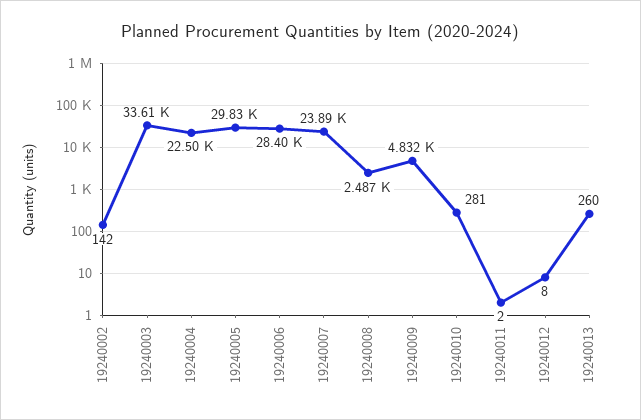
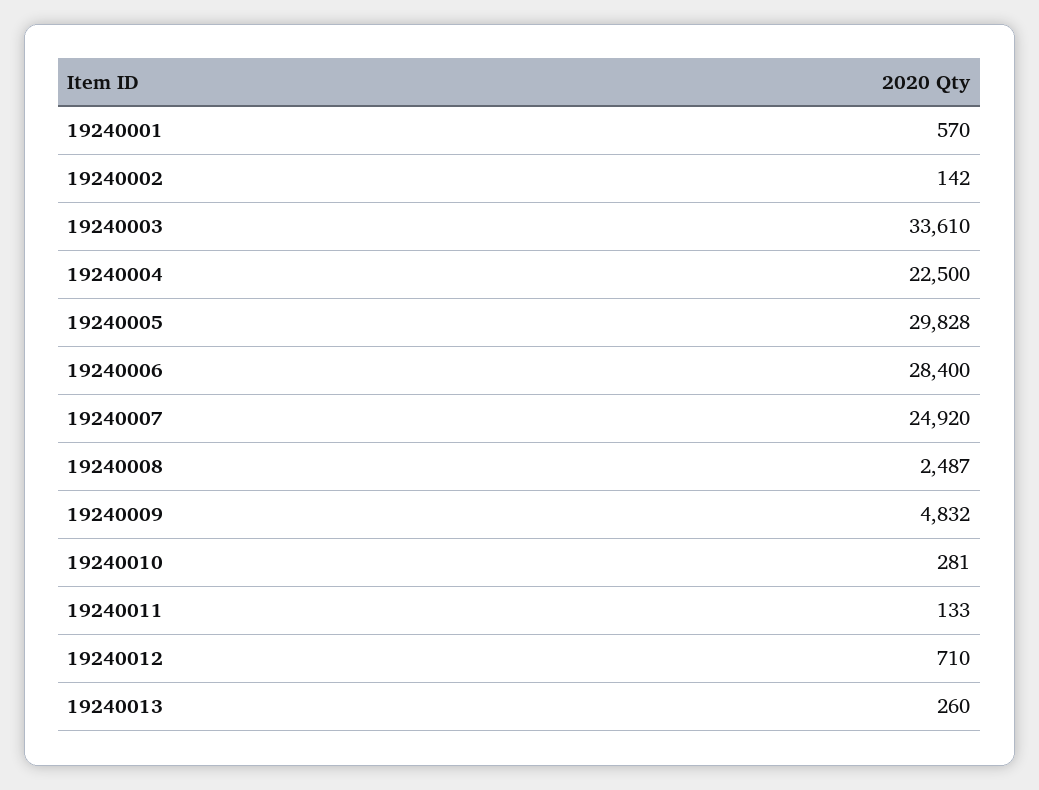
  {
    "19240002": 142,
    "19240003": 33610,
    "19240004": 22500,
    "19240005": 29828,
    "19240006": 28400,
-   "19240007": 23890,
+   "19240007": 24920,
    "19240008": 2487,
    "19240009": 4832,
    "19240010": 281,
-   "19240011": 2,
+   "19240011": 133,
-   "19240012": 8,
+   "19240012": 710,
-   "19240013": 260
+   "19240013": 260,
+   "19240001": 570
  }

